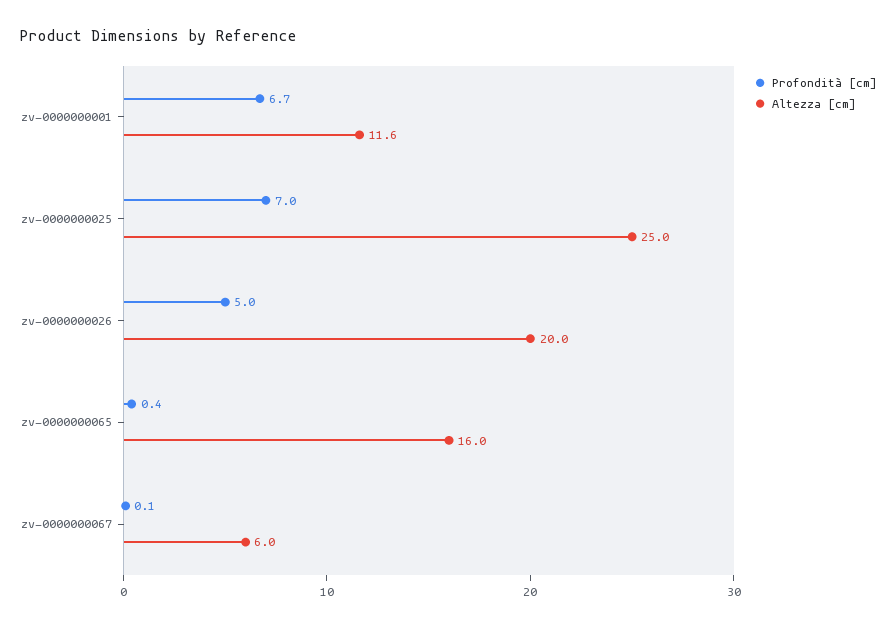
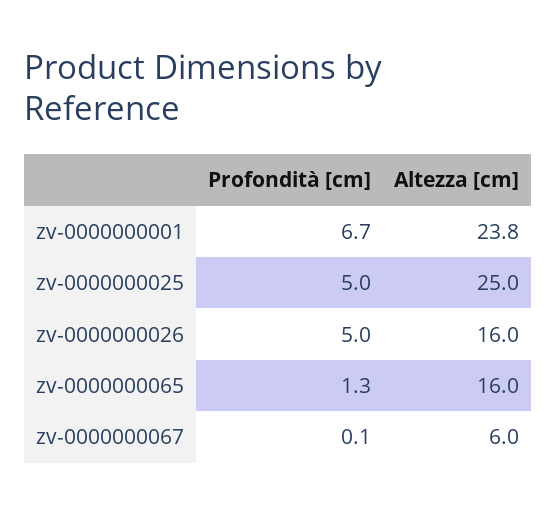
  {
    "Profondità [cm]": {
      "zv-0000000001": 6.7,
-     "zv-0000000025": 7,
+     "zv-0000000025": 5,
      "zv-0000000026": 5,
-     "zv-0000000065": 0.4,
+     "zv-0000000065": 1.3,
      "zv-0000000067": 0.1
    },
    "Altezza [cm]": {
-     "zv-0000000001": 11.6,
+     "zv-0000000001": 23.8,
      "zv-0000000025": 25,
-     "zv-0000000026": 20,
+     "zv-0000000026": 16,
      "zv-0000000065": 16,
      "zv-0000000067": 6
    }
  }

